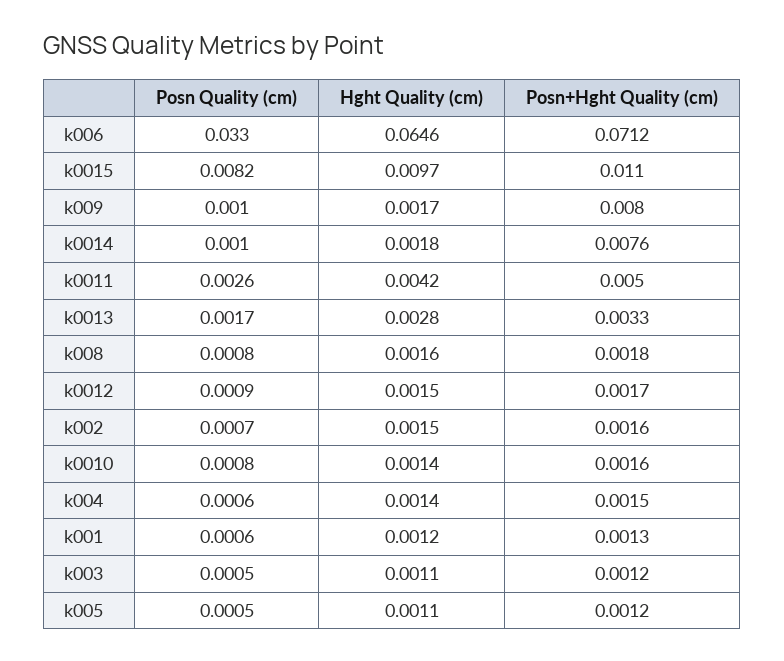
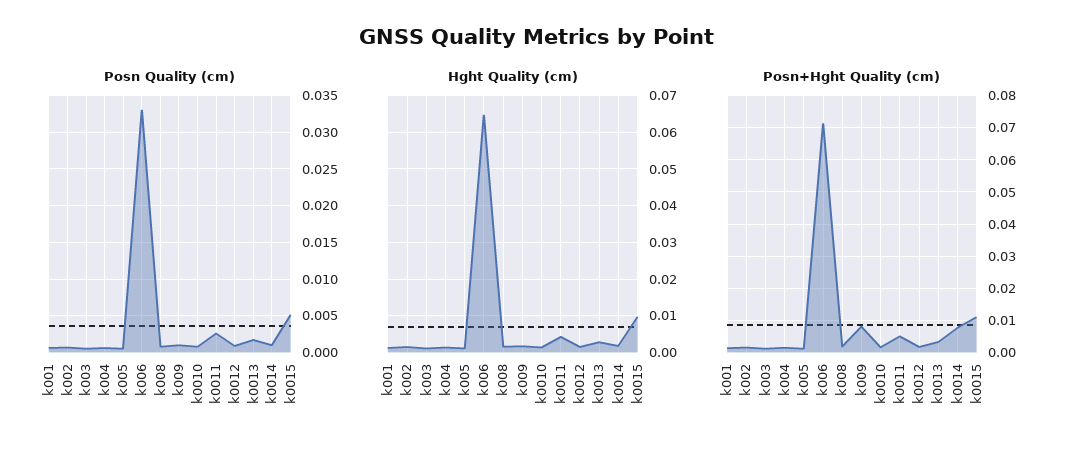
  {
    "Posn Quality (cm)": {
      "k006": 0.033,
-     "k0015": 0.0082,
+     "k0015": 0.005,
      "k009": 0.001,
      "k0014": 0.001,
      "k0011": 0.0026,
      "k0013": 0.0017,
      "k008": 0.0008,
      "k0012": 0.0009,
      "k002": 0.0007,
      "k0010": 0.0008,
      "k004": 0.0006,
      "k001": 0.0006,
      "k003": 0.0005,
      "k005": 0.0005
    },
    "Hght Quality (cm)": {
      "k006": 0.0646,
      "k0015": 0.0097,
      "k009": 0.0017,
      "k0014": 0.0018,
      "k0011": 0.0042,
      "k0013": 0.0028,
      "k008": 0.0016,
      "k0012": 0.0015,
      "k002": 0.0015,
      "k0010": 0.0014,
      "k004": 0.0014,
      "k001": 0.0012,
      "k003": 0.0011,
      "k005": 0.0011
    },
    "Posn+Hght Quality (cm)": {
      "k006": 0.0712,
      "k0015": 0.011,
      "k009": 0.008,
      "k0014": 0.0076,
      "k0011": 0.005,
      "k0013": 0.0033,
      "k008": 0.0018,
      "k0012": 0.0017,
      "k002": 0.0016,
      "k0010": 0.0016,
      "k004": 0.0015,
      "k001": 0.0013,
      "k003": 0.0012,
      "k005": 0.0012
    }
  }

